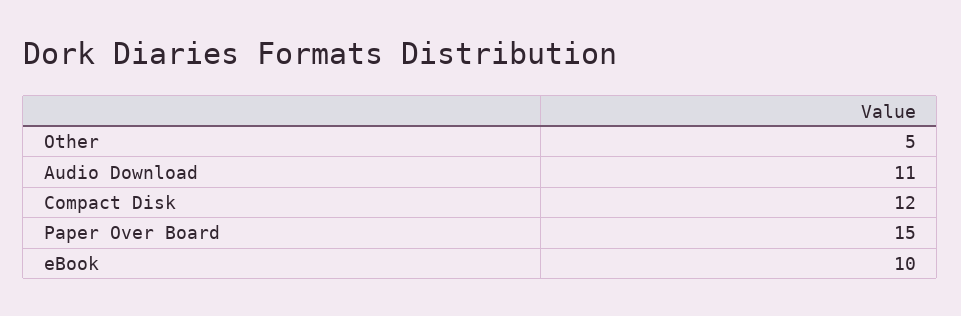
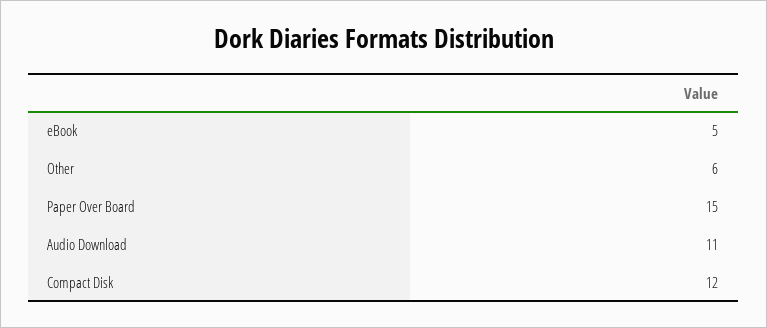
  {
-   "Other": 5,
+   "Other": 6,
    "Audio Download": 11,
    "Compact Disk": 12,
    "Paper Over Board": 15,
-   "eBook": 10
+   "eBook": 5
  }

